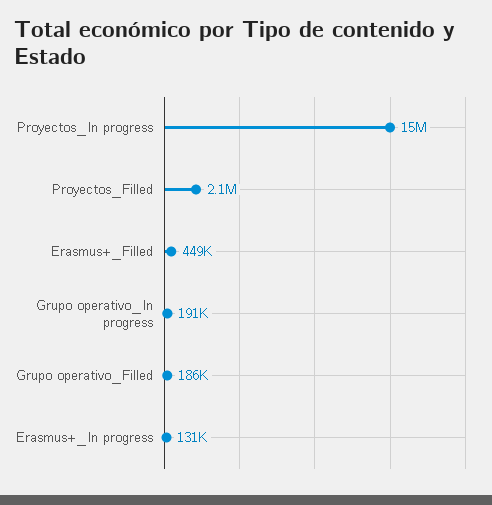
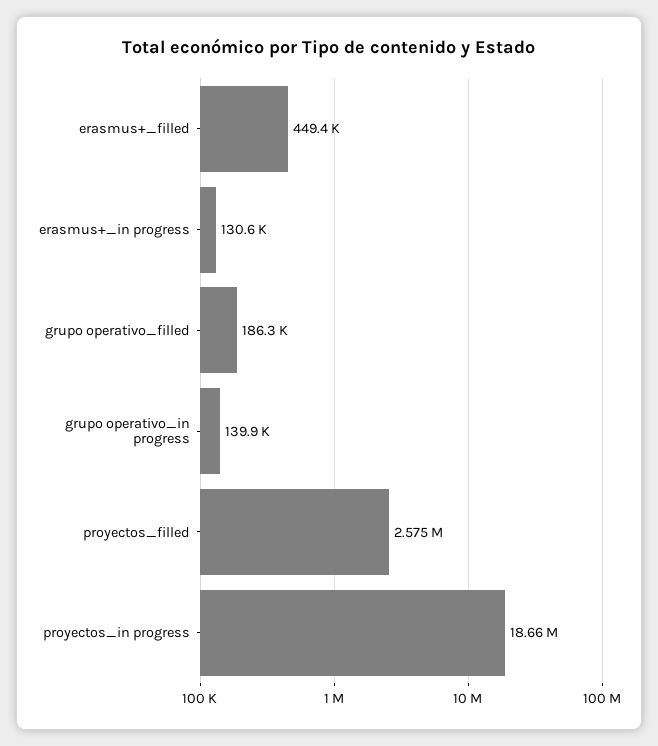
  {
-   "Proyectos_In progress": 15000000,
+   "Proyectos_In progress": 18660000,
-   "Proyectos_Filled": 2100000,
+   "Proyectos_Filled": 2575000,
    "Erasmus+_Filled": 449400,
-   "Grupo operativo_In progress": 191000,
+   "Grupo operativo_In progress": 139900,
    "Grupo operativo_Filled": 186300,
    "Erasmus+_In progress": 130600
  }

